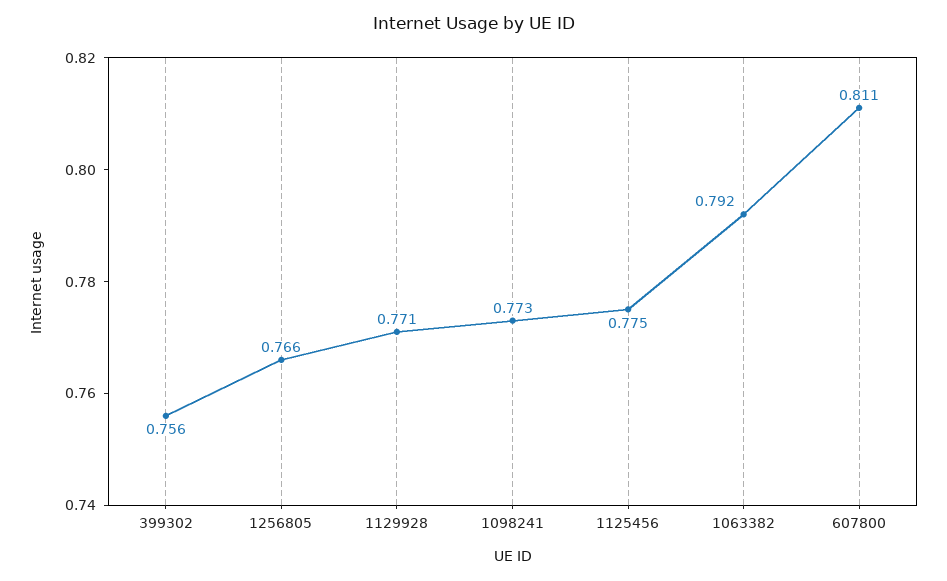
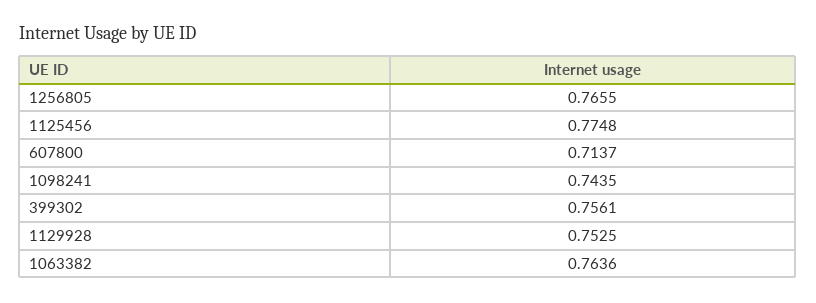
  {
    "399302": 0.7561,
    "1256805": 0.7655,
-   "1129928": 0.771,
+   "1129928": 0.7525,
-   "1098241": 0.773,
+   "1098241": 0.7435,
    "1125456": 0.7748,
-   "1063382": 0.792,
+   "1063382": 0.7636,
-   "607800": 0.811
+   "607800": 0.7137
  }

